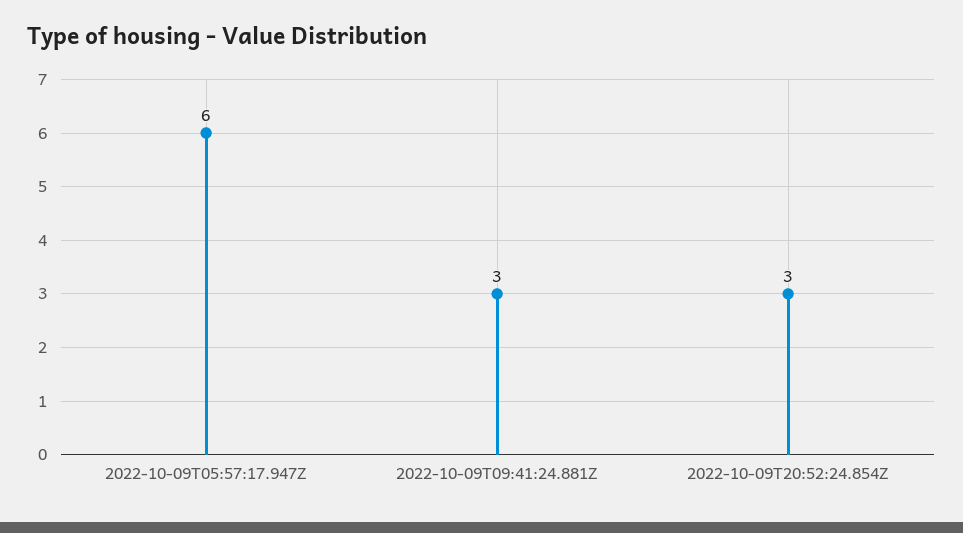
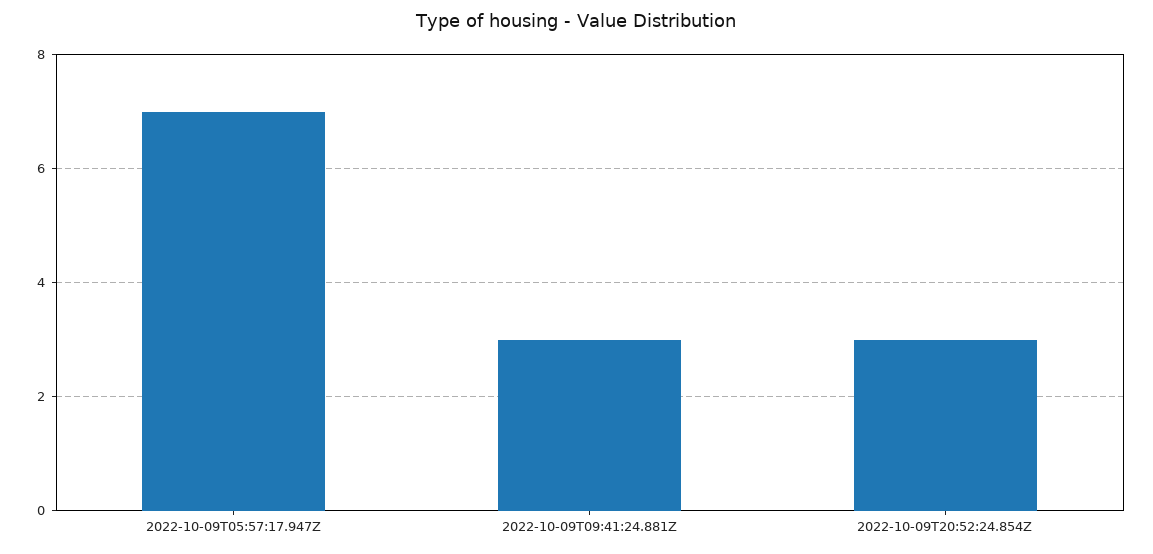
  {
-   "2022-10-09T05:57:17.947Z": 6,
+   "2022-10-09T05:57:17.947Z": 7,
    "2022-10-09T09:41:24.881Z": 3,
    "2022-10-09T20:52:24.854Z": 3
  }

